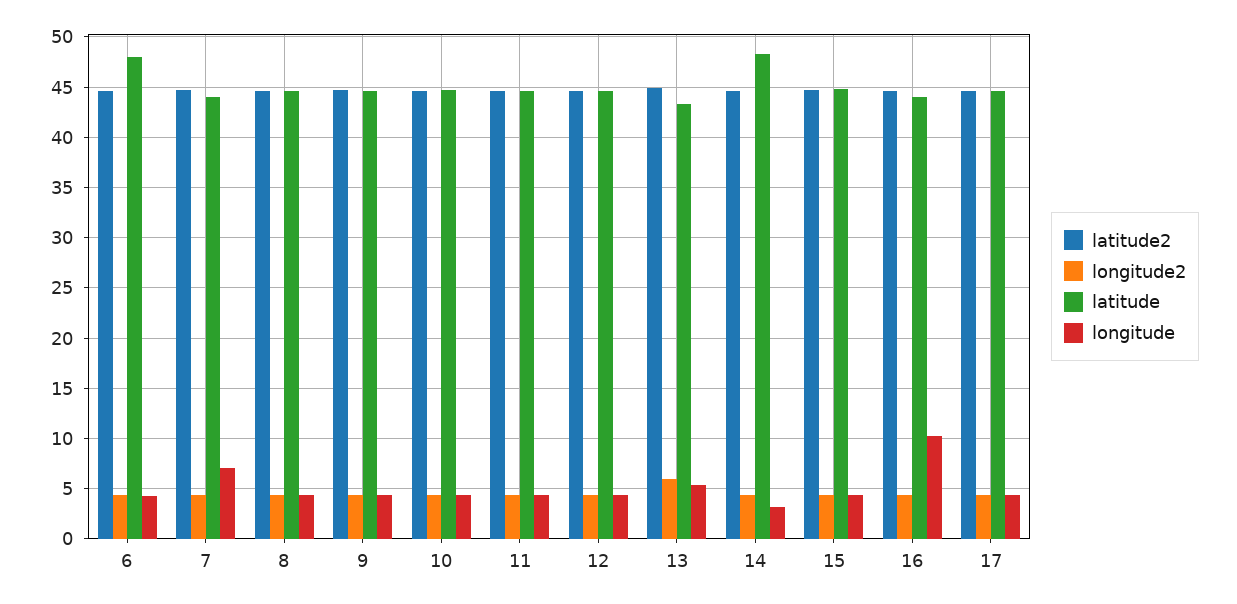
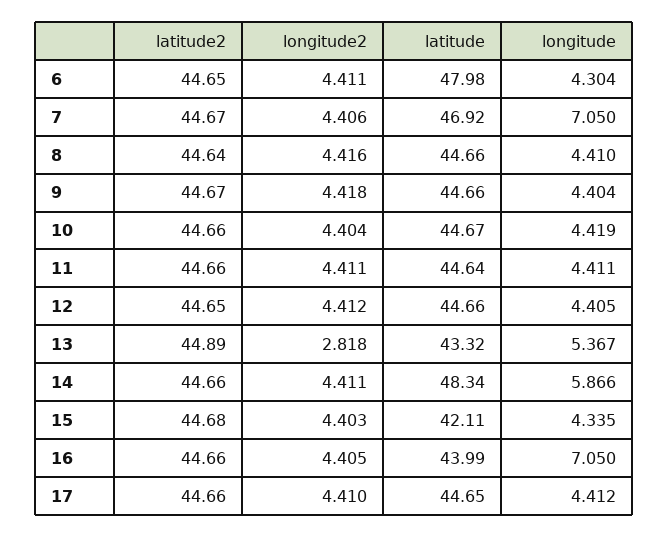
  {
    "latitude2": {
      "6": 44.65,
      "7": 44.67,
      "8": 44.64,
      "9": 44.67,
      "10": 44.66,
      "11": 44.66,
      "12": 44.65,
      "13": 44.89,
      "14": 44.66,
      "15": 44.68,
      "16": 44.66,
      "17": 44.66
    },
    "longitude2": {
      "6": 4.411,
      "7": 4.406,
      "8": 4.416,
      "9": 4.418,
      "10": 4.404,
      "11": 4.411,
      "12": 4.412,
-     "13": 6,
+     "13": 2.818,
      "14": 4.411,
      "15": 4.403,
      "16": 4.405,
      "17": 4.41
    },
    "latitude": {
      "6": 47.98,
-     "7": 44,
+     "7": 46.92,
      "8": 44.66,
      "9": 44.66,
      "10": 44.67,
      "11": 44.64,
      "12": 44.66,
      "13": 43.32,
      "14": 48.34,
-     "15": 45,
+     "15": 42.11,
      "16": 43.99,
      "17": 44.65
    },
    "longitude": {
      "6": 4.304,
      "7": 7.05,
      "8": 4.41,
      "9": 4.404,
      "10": 4.419,
      "11": 4.411,
      "12": 4.405,
      "13": 5.367,
-     "14": 3,
+     "14": 5.866,
      "15": 4.335,
-     "16": 10,
+     "16": 7.05,
      "17": 4.412
    }
  }

